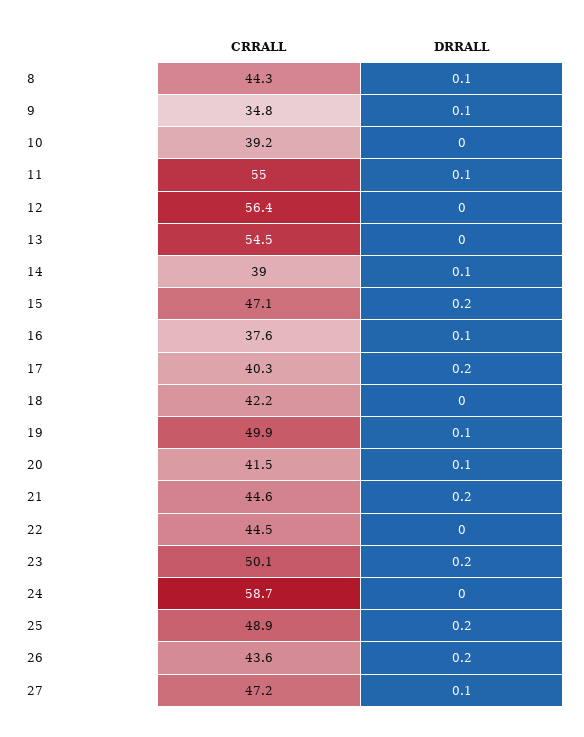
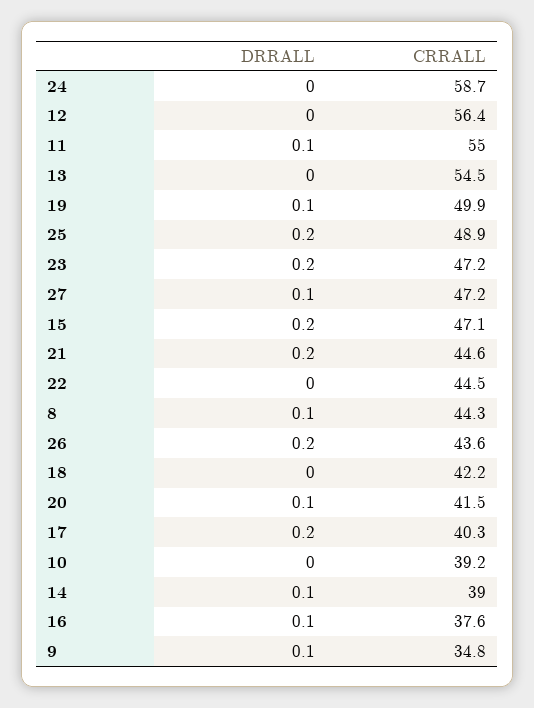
  {
    "CRRALL": {
      "8": 44.3,
      "9": 34.8,
      "10": 39.2,
      "11": 55,
      "12": 56.4,
      "13": 54.5,
      "14": 39,
      "15": 47.1,
      "16": 37.6,
      "17": 40.3,
      "18": 42.2,
      "19": 49.9,
      "20": 41.5,
      "21": 44.6,
      "22": 44.5,
-     "23": 50.1,
+     "23": 47.2,
      "24": 58.7,
      "25": 48.9,
      "26": 43.6,
      "27": 47.2
    },
    "DRRALL": {
      "8": 0.1,
      "9": 0.1,
      "10": 0,
      "11": 0.1,
      "12": 0,
      "13": 0,
      "14": 0.1,
      "15": 0.2,
      "16": 0.1,
      "17": 0.2,
      "18": 0,
      "19": 0.1,
      "20": 0.1,
      "21": 0.2,
      "22": 0,
      "23": 0.2,
      "24": 0,
      "25": 0.2,
      "26": 0.2,
      "27": 0.1
    }
  }

